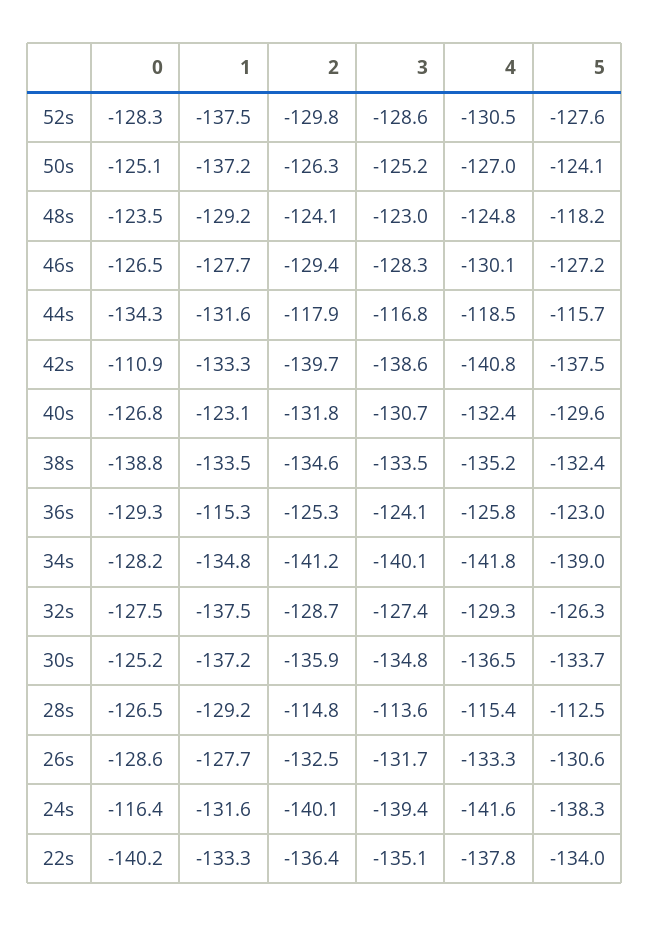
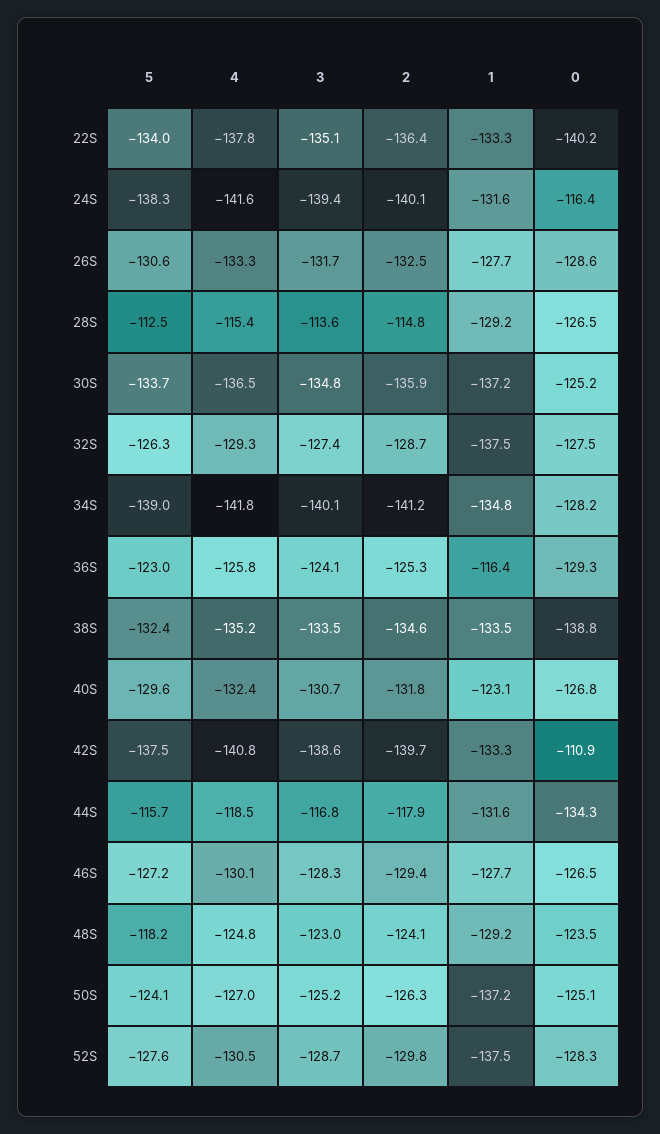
  {
    "0": {
      "52s": -128.3,
      "50s": -125.1,
      "48s": -123.5,
      "46s": -126.5,
      "44s": -134.3,
      "42s": -110.9,
      "40s": -126.8,
      "38s": -138.8,
      "36s": -129.3,
      "34s": -128.2,
      "32s": -127.5,
      "30s": -125.2,
      "28s": -126.5,
      "26s": -128.6,
      "24s": -116.4,
      "22s": -140.2
    },
    "1": {
      "52s": -137.5,
      "50s": -137.2,
      "48s": -129.2,
      "46s": -127.7,
      "44s": -131.6,
      "42s": -133.3,
      "40s": -123.1,
      "38s": -133.5,
-     "36s": -115.3,
+     "36s": -116.4,
      "34s": -134.8,
      "32s": -137.5,
      "30s": -137.2,
      "28s": -129.2,
      "26s": -127.7,
      "24s": -131.6,
      "22s": -133.3
    },
    "2": {
      "52s": -129.8,
      "50s": -126.3,
      "48s": -124.1,
      "46s": -129.4,
      "44s": -117.9,
      "42s": -139.7,
      "40s": -131.8,
      "38s": -134.6,
      "36s": -125.3,
      "34s": -141.2,
      "32s": -128.7,
      "30s": -135.9,
      "28s": -114.8,
      "26s": -132.5,
      "24s": -140.1,
      "22s": -136.4
    },
    "3": {
-     "52s": -128.6,
+     "52s": -128.7,
      "50s": -125.2,
      "48s": -123,
      "46s": -128.3,
      "44s": -116.8,
      "42s": -138.6,
      "40s": -130.7,
      "38s": -133.5,
      "36s": -124.1,
      "34s": -140.1,
      "32s": -127.4,
      "30s": -134.8,
      "28s": -113.6,
      "26s": -131.7,
      "24s": -139.4,
      "22s": -135.1
    },
    "4": {
      "52s": -130.5,
      "50s": -127,
      "48s": -124.8,
      "46s": -130.1,
      "44s": -118.5,
      "42s": -140.8,
      "40s": -132.4,
      "38s": -135.2,
      "36s": -125.8,
      "34s": -141.8,
      "32s": -129.3,
      "30s": -136.5,
      "28s": -115.4,
      "26s": -133.3,
      "24s": -141.6,
      "22s": -137.8
    },
    "5": {
      "52s": -127.6,
      "50s": -124.1,
      "48s": -118.2,
      "46s": -127.2,
      "44s": -115.7,
      "42s": -137.5,
      "40s": -129.6,
      "38s": -132.4,
      "36s": -123,
      "34s": -139,
      "32s": -126.3,
      "30s": -133.7,
      "28s": -112.5,
      "26s": -130.6,
      "24s": -138.3,
      "22s": -134
    }
  }

